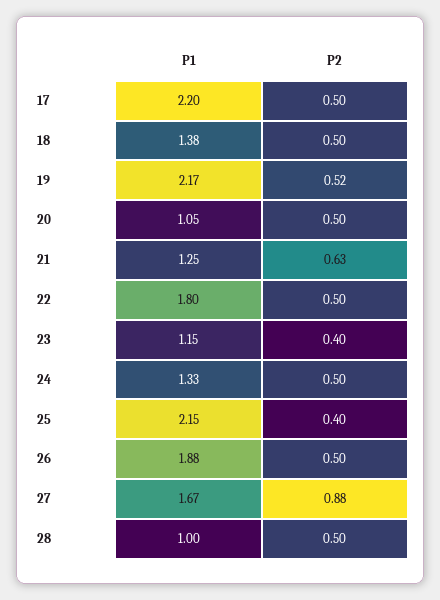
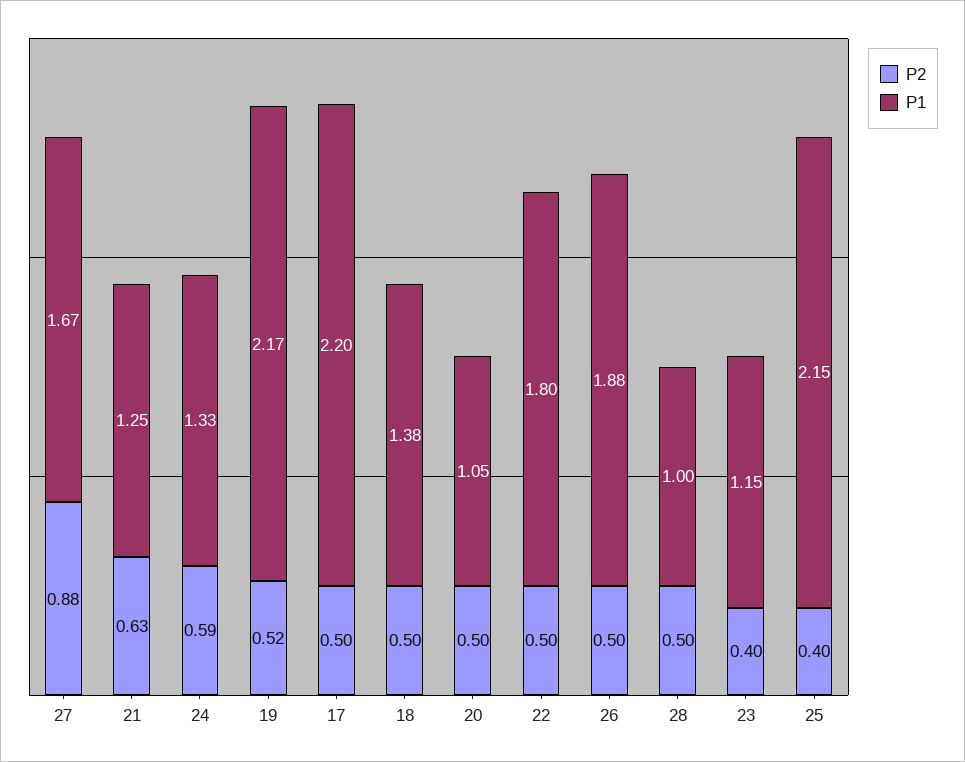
  {
    "P1": {
      "17": 2.2,
      "18": 1.38,
      "19": 2.17,
      "20": 1.05,
      "21": 1.25,
      "22": 1.8,
      "23": 1.15,
      "24": 1.33,
      "25": 2.15,
      "26": 1.88,
      "27": 1.67,
      "28": 1
    },
    "P2": {
      "17": 0.5,
      "18": 0.5,
      "19": 0.52,
      "20": 0.5,
      "21": 0.63,
      "22": 0.5,
      "23": 0.4,
-     "24": 0.5,
+     "24": 0.59,
      "25": 0.4,
      "26": 0.5,
      "27": 0.88,
      "28": 0.5
    }
  }

